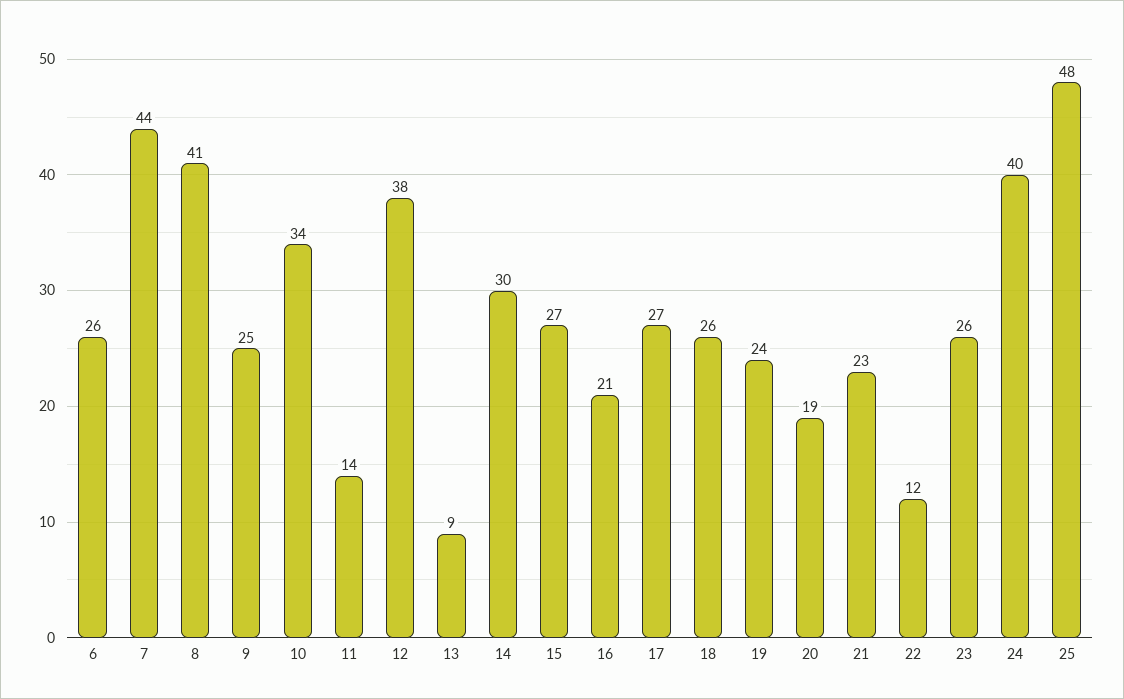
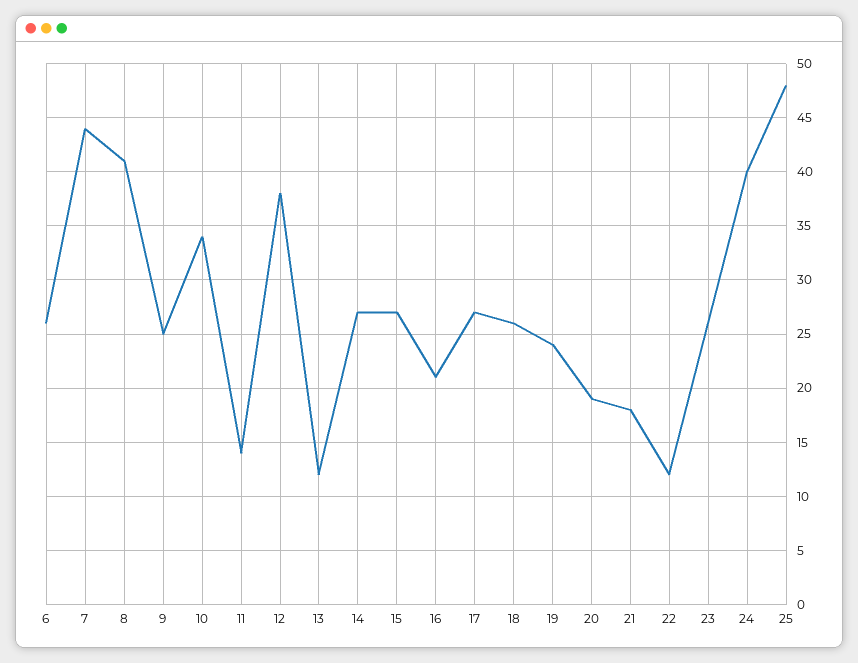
  {
    "6": 26,
    "7": 44,
    "8": 41,
    "9": 25,
    "10": 34,
    "11": 14,
    "12": 38,
-   "13": 9,
+   "13": 12,
-   "14": 30,
+   "14": 27,
    "15": 27,
    "16": 21,
    "17": 27,
    "18": 26,
    "19": 24,
    "20": 19,
-   "21": 23,
+   "21": 18,
    "22": 12,
    "23": 26,
    "24": 40,
    "25": 48
  }

